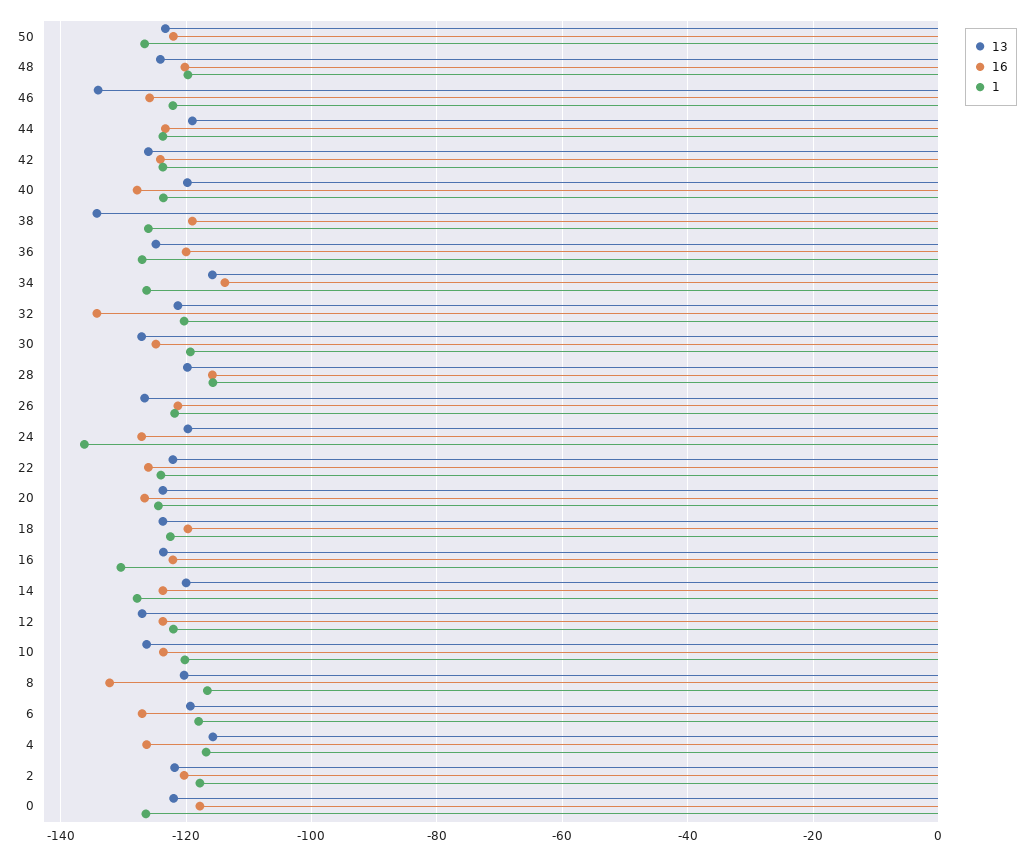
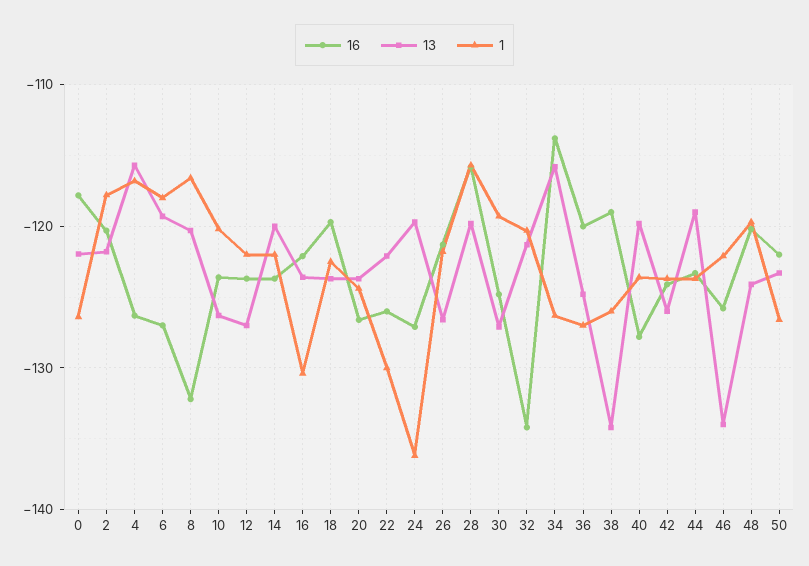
  {
    "13": {
      "50": -123,
      "48": -124,
      "46": -134,
      "44": -119,
      "42": -126,
      "40": -120,
      "38": -134,
      "36": -125,
      "34": -116,
      "32": -121,
      "30": -127,
      "28": -120,
      "26": -127,
      "24": -120,
      "22": -122,
      "20": -124,
      "18": -124,
      "16": -124,
      "14": -120,
      "12": -127,
      "10": -126,
      "8": -120,
      "6": -119,
      "4": -116,
      "2": -122,
      "0": -122
    },
    "16": {
      "50": -122,
      "48": -120,
      "46": -126,
      "44": -123,
      "42": -124,
      "40": -128,
      "38": -119,
      "36": -120,
      "34": -114,
      "32": -134,
      "30": -125,
      "28": -116,
      "26": -121,
      "24": -127,
      "22": -126,
      "20": -127,
      "18": -120,
      "16": -122,
      "14": -124,
      "12": -124,
      "10": -124,
      "8": -132,
      "6": -127,
      "4": -126,
      "2": -120,
      "0": -118
    },
    "1": {
      "50": -127,
      "48": -120,
      "46": -122,
      "44": -124,
      "42": -124,
      "40": -124,
      "38": -126,
      "36": -127,
      "34": -126,
      "32": -120,
      "30": -119,
      "28": -116,
      "26": -122,
      "24": -136,
-     "22": -124,
+     "22": -130,
      "20": -124,
      "18": -123,
      "16": -130,
-     "14": -128,
+     "14": -122,
      "12": -122,
      "10": -120,
      "8": -117,
      "6": -118,
      "4": -117,
      "2": -118,
      "0": -126
    }
  }

